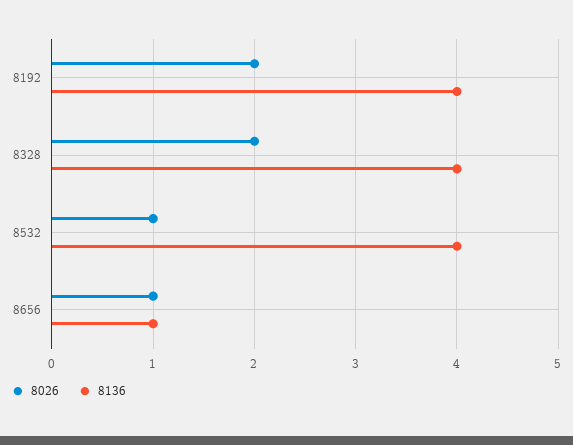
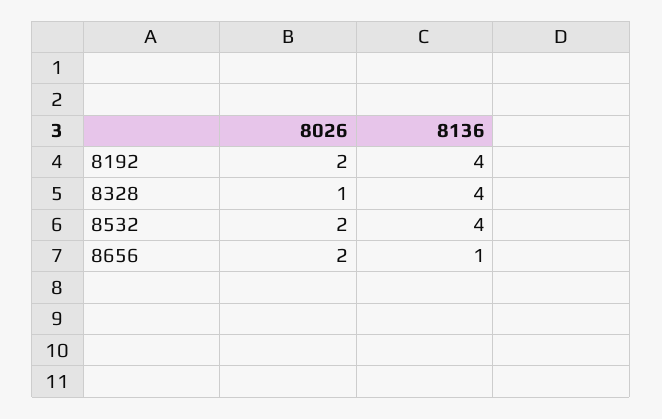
  {
    "8026": {
      "8192": 2,
-     "8328": 2,
+     "8328": 1,
-     "8532": 1,
+     "8532": 2,
-     "8656": 1
+     "8656": 2
    },
    "8136": {
      "8192": 4,
      "8328": 4,
      "8532": 4,
      "8656": 1
    }
  }

